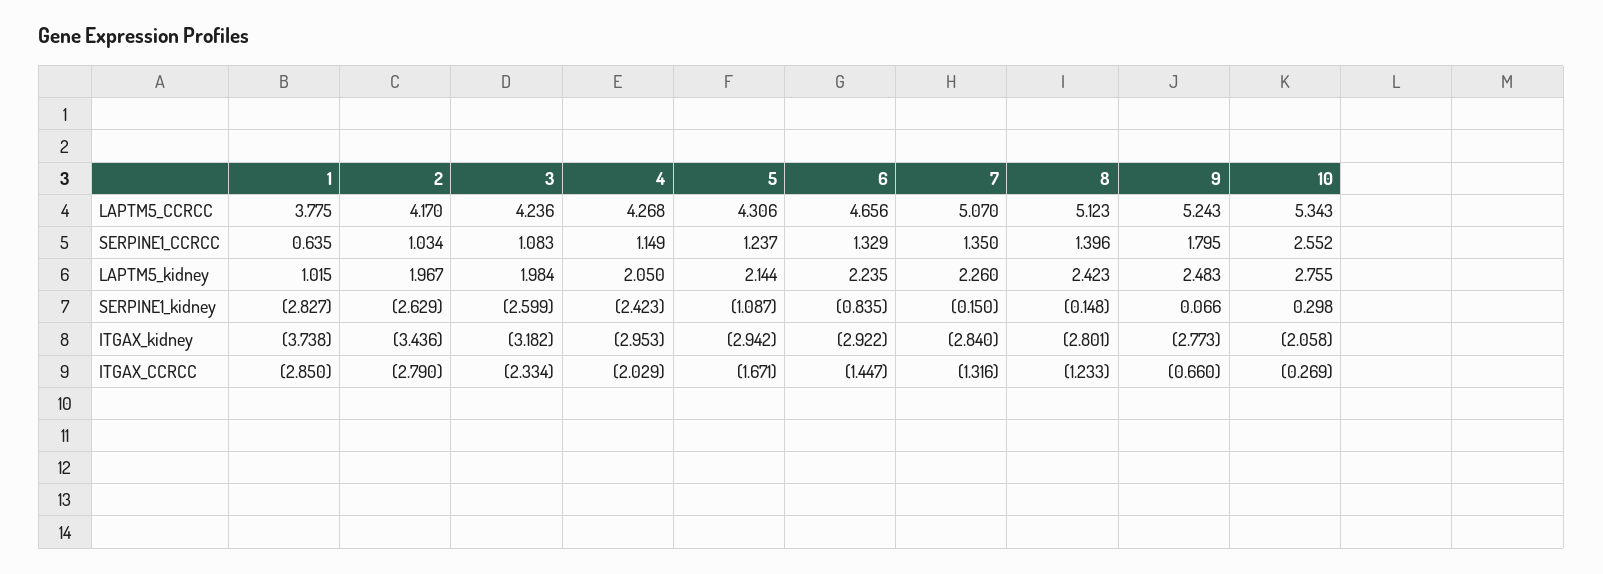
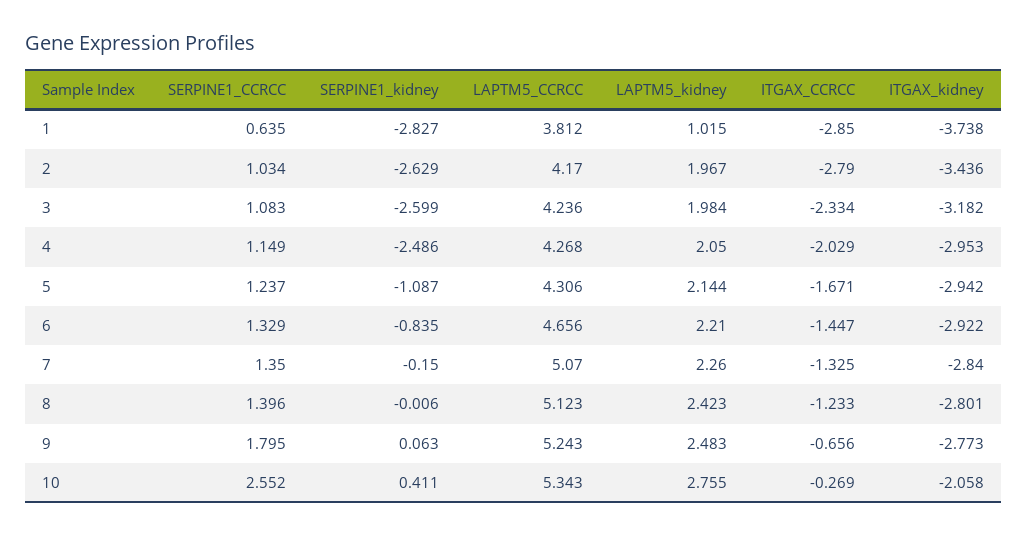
  {
    "1": {
-     "LAPTM5_CCRCC": 3.775,
+     "LAPTM5_CCRCC": 3.812,
      "SERPINE1_CCRCC": 0.635,
      "LAPTM5_kidney": 1.015,
      "SERPINE1_kidney": -2.827,
      "ITGAX_kidney": -3.738,
      "ITGAX_CCRCC": -2.85
    },
    "2": {
      "LAPTM5_CCRCC": 4.17,
      "SERPINE1_CCRCC": 1.034,
      "LAPTM5_kidney": 1.967,
      "SERPINE1_kidney": -2.629,
      "ITGAX_kidney": -3.436,
      "ITGAX_CCRCC": -2.79
    },
    "3": {
      "LAPTM5_CCRCC": 4.236,
      "SERPINE1_CCRCC": 1.083,
      "LAPTM5_kidney": 1.984,
      "SERPINE1_kidney": -2.599,
      "ITGAX_kidney": -3.182,
      "ITGAX_CCRCC": -2.334
    },
    "4": {
      "LAPTM5_CCRCC": 4.268,
      "SERPINE1_CCRCC": 1.149,
      "LAPTM5_kidney": 2.05,
-     "SERPINE1_kidney": -2.423,
+     "SERPINE1_kidney": -2.486,
      "ITGAX_kidney": -2.953,
      "ITGAX_CCRCC": -2.029
    },
    "5": {
      "LAPTM5_CCRCC": 4.306,
      "SERPINE1_CCRCC": 1.237,
      "LAPTM5_kidney": 2.144,
      "SERPINE1_kidney": -1.087,
      "ITGAX_kidney": -2.942,
      "ITGAX_CCRCC": -1.671
    },
    "6": {
      "LAPTM5_CCRCC": 4.656,
      "SERPINE1_CCRCC": 1.329,
-     "LAPTM5_kidney": 2.235,
+     "LAPTM5_kidney": 2.21,
      "SERPINE1_kidney": -0.835,
      "ITGAX_kidney": -2.922,
      "ITGAX_CCRCC": -1.447
    },
    "7": {
      "LAPTM5_CCRCC": 5.07,
      "SERPINE1_CCRCC": 1.35,
      "LAPTM5_kidney": 2.26,
      "SERPINE1_kidney": -0.15,
      "ITGAX_kidney": -2.84,
-     "ITGAX_CCRCC": -1.316
+     "ITGAX_CCRCC": -1.325
    },
    "8": {
      "LAPTM5_CCRCC": 5.123,
      "SERPINE1_CCRCC": 1.396,
      "LAPTM5_kidney": 2.423,
-     "SERPINE1_kidney": -0.148,
+     "SERPINE1_kidney": -0.006,
      "ITGAX_kidney": -2.801,
      "ITGAX_CCRCC": -1.233
    },
    "9": {
      "LAPTM5_CCRCC": 5.243,
      "SERPINE1_CCRCC": 1.795,
      "LAPTM5_kidney": 2.483,
-     "SERPINE1_kidney": 0.066,
+     "SERPINE1_kidney": 0.063,
      "ITGAX_kidney": -2.773,
-     "ITGAX_CCRCC": -0.66
+     "ITGAX_CCRCC": -0.656
    },
    "10": {
      "LAPTM5_CCRCC": 5.343,
      "SERPINE1_CCRCC": 2.552,
      "LAPTM5_kidney": 2.755,
-     "SERPINE1_kidney": 0.298,
+     "SERPINE1_kidney": 0.411,
      "ITGAX_kidney": -2.058,
      "ITGAX_CCRCC": -0.269
    }
  }

